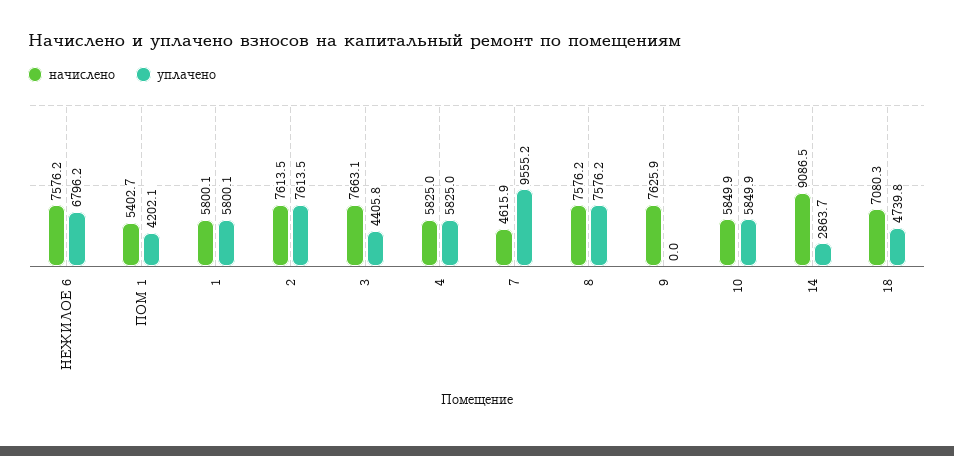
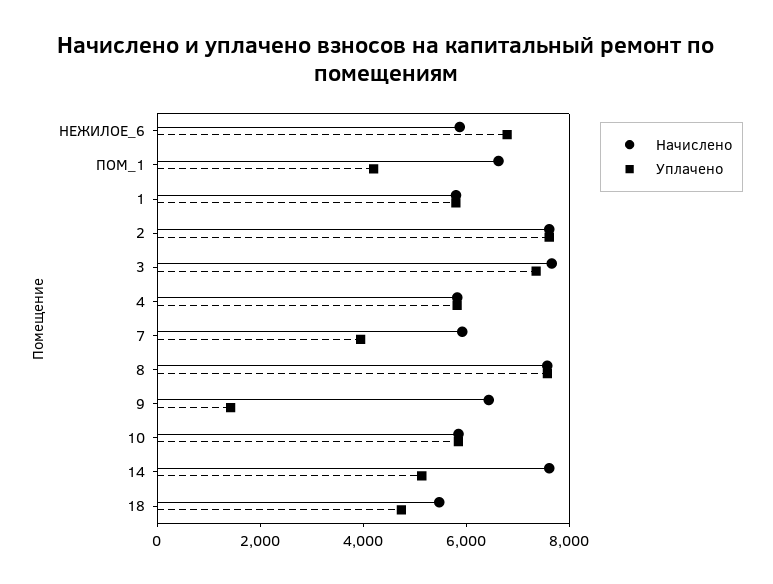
  {
    "начислено": {
-     "НЕЖИЛОЕ 6": 7576.2,
+     "НЕЖИЛОЕ 6": 6000,
-     "ПОМ 1": 5402.7,
+     "ПОМ 1": 6500,
      "1": 5800.1,
      "2": 7613.5,
      "3": 7663.1,
      "4": 5825,
-     "7": 4615.9,
+     "7": 6000,
      "8": 7576.2,
-     "9": 7625.9,
+     "9": 6500,
      "10": 5849.9,
-     "14": 9086.5,
+     "14": 7500,
-     "18": 7080.3
+     "18": 5500
    },
    "уплачено": {
      "НЕЖИЛОЕ 6": 6796.2,
      "ПОМ 1": 4202.1,
      "1": 5800.1,
      "2": 7613.5,
-     "3": 4405.8,
+     "3": 7500,
      "4": 5825,
-     "7": 9555.2,
+     "7": 4000,
      "8": 7576.2,
-     "9": 0,
+     "9": 1500,
      "10": 5849.9,
-     "14": 2863.7,
+     "14": 5000,
      "18": 4739.8
    }
  }

